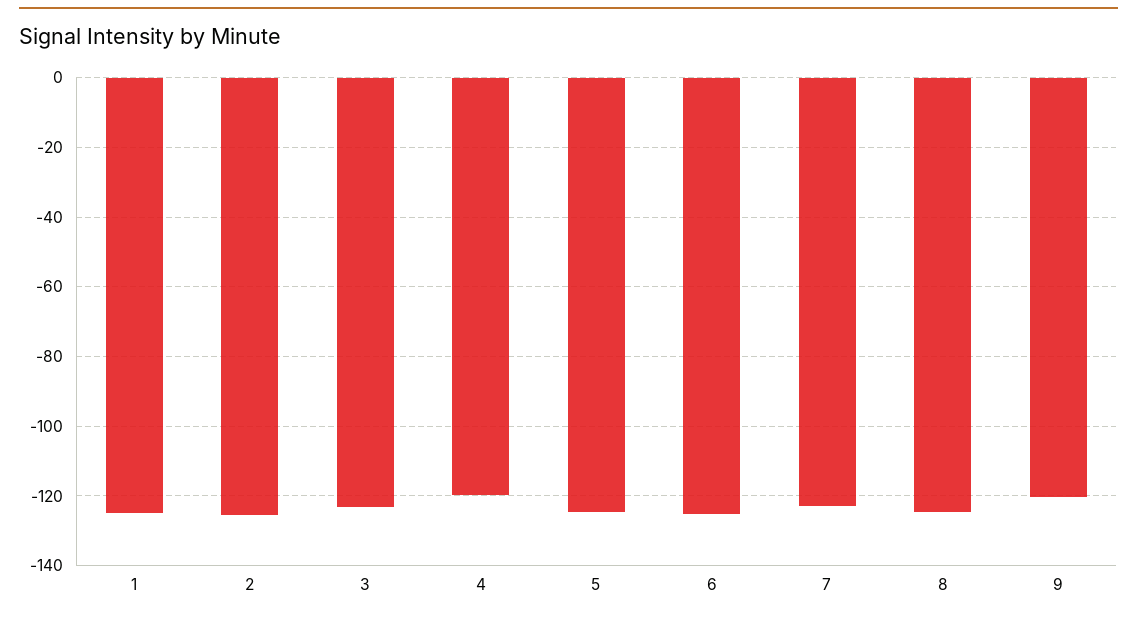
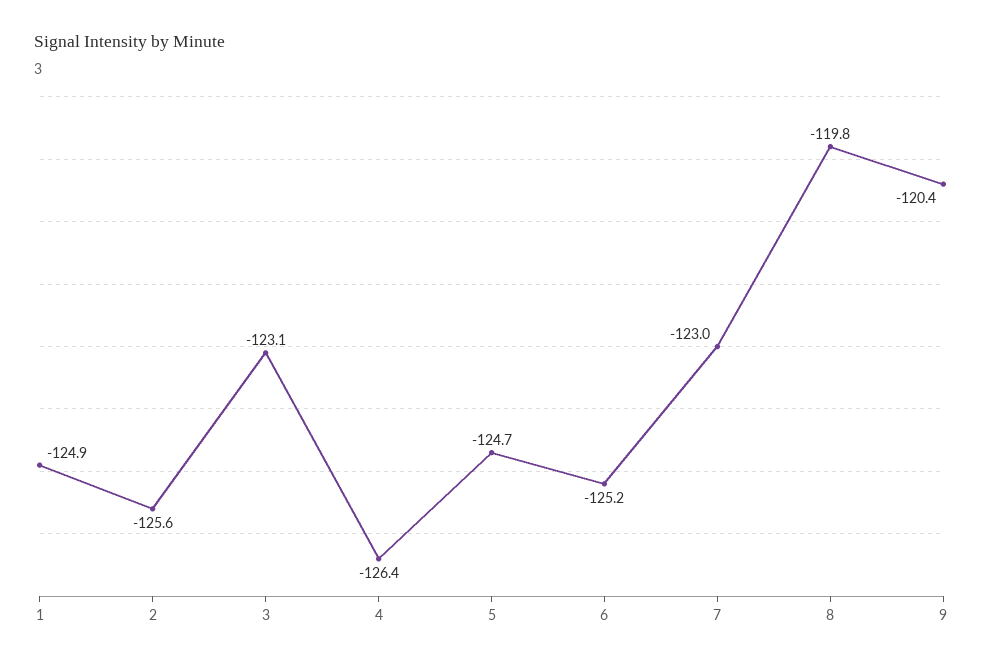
  {
    "1": -124.9,
    "2": -125.6,
    "3": -123.1,
-   "4": -120,
+   "4": -126.4,
    "5": -124.7,
    "6": -125.2,
    "7": -123,
-   "8": -124,
+   "8": -119.8,
    "9": -120.4
  }

